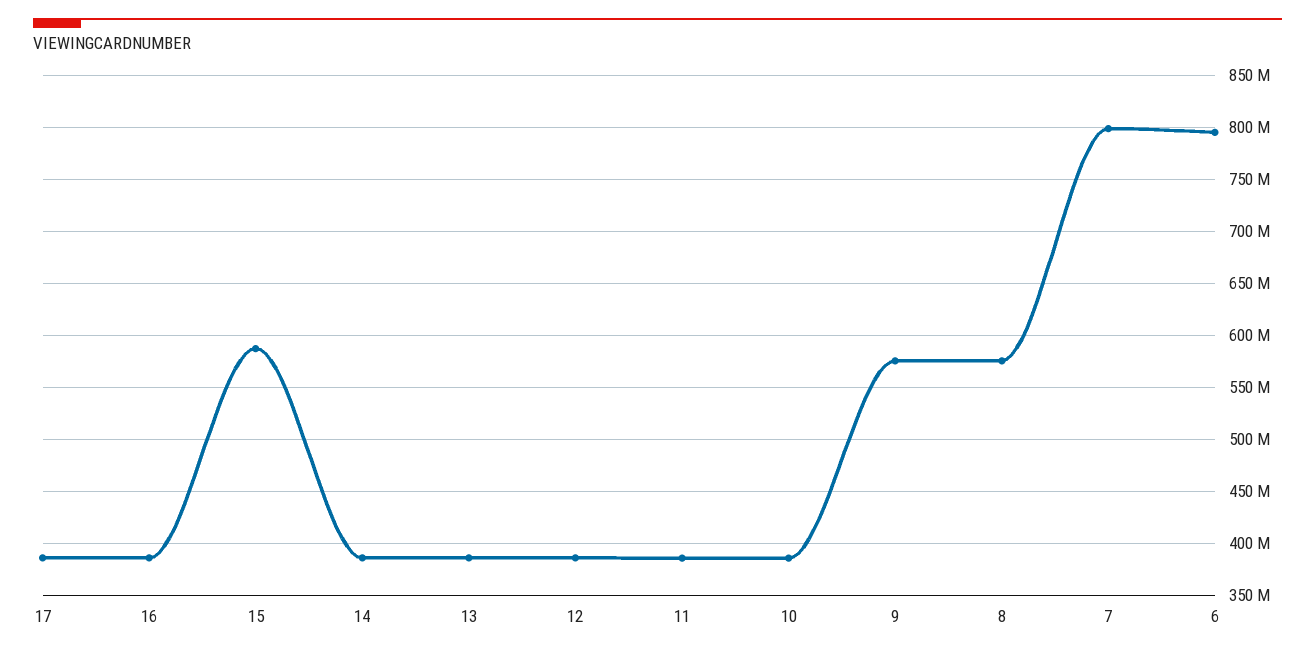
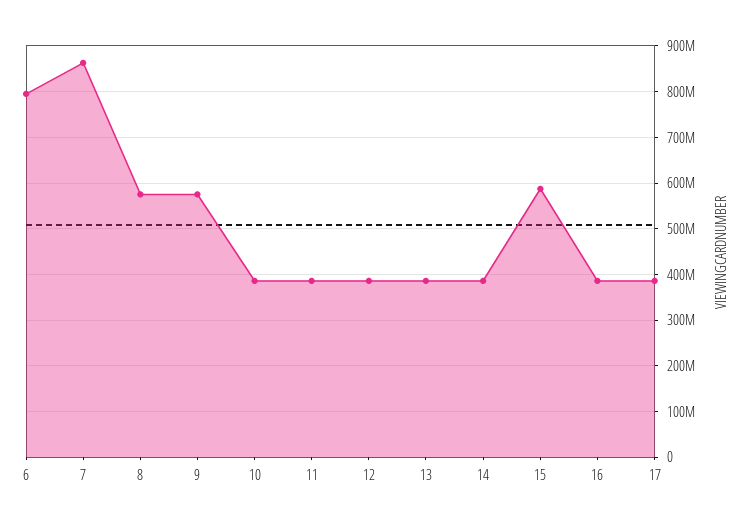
  {
    "17": 390000000,
    "16": 390000000,
    "15": 590000000,
    "14": 390000000,
    "13": 390000000,
    "12": 390000000,
    "11": 390000000,
    "10": 390000000,
    "9": 580000000,
    "8": 580000000,
-   "7": 800000000,
+   "7": 860000000,
    "6": 800000000
  }

